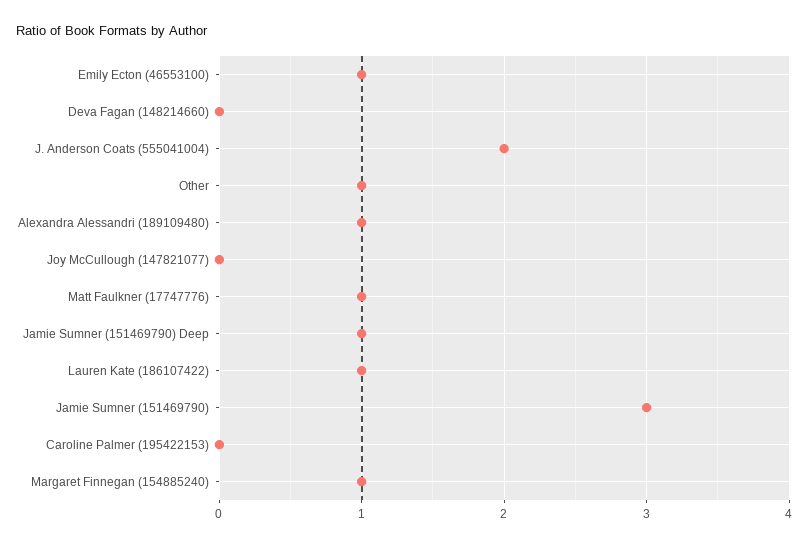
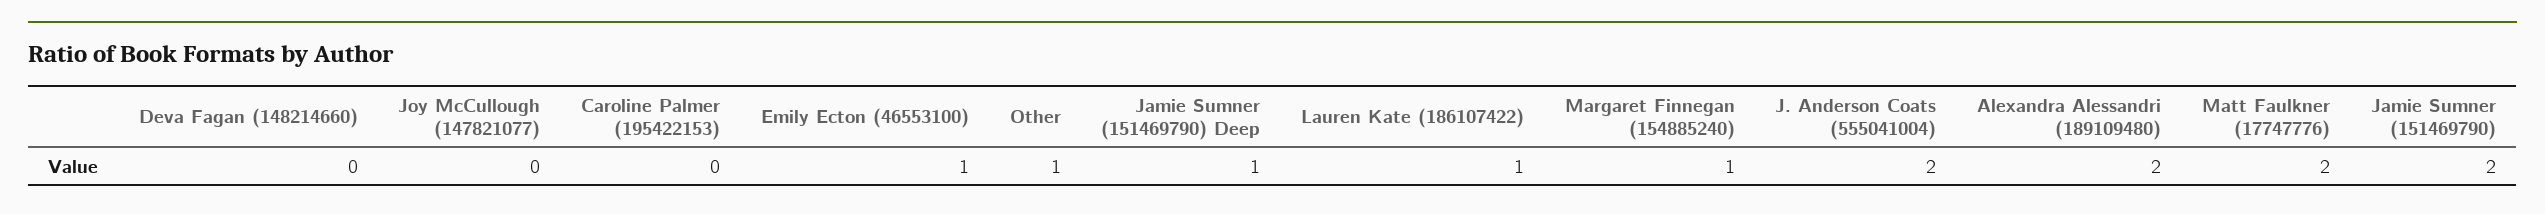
  {
    "Emily Ecton (46553100)": 1,
    "Deva Fagan (148214660)": 0,
    "J. Anderson Coats (555041004)": 2,
    "Other": 1,
-   "Alexandra Alessandri (189109480)": 1,
+   "Alexandra Alessandri (189109480)": 2,
    "Joy McCullough (147821077)": 0,
-   "Matt Faulkner (17747776)": 1,
+   "Matt Faulkner (17747776)": 2,
    "Jamie Sumner (151469790) Deep": 1,
    "Lauren Kate (186107422)": 1,
-   "Jamie Sumner (151469790)": 3,
+   "Jamie Sumner (151469790)": 2,
    "Caroline Palmer (195422153)": 0,
    "Margaret Finnegan (154885240)": 1
  }

